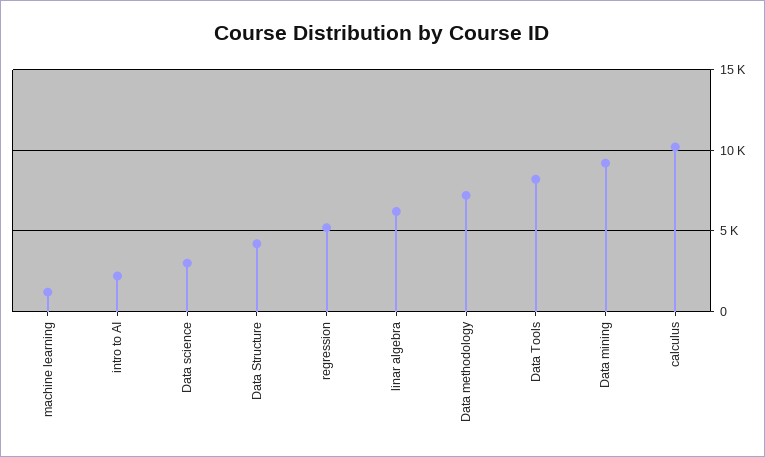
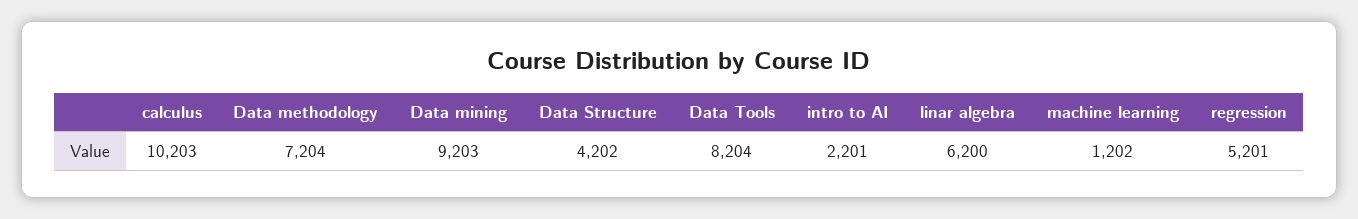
  {
    "machine learning": 1202,
    "intro to AI": 2201,
-   "Data science": 3000,
    "Data Structure": 4202,
    "regression": 5201,
    "linar algebra": 6200,
    "Data methodology": 7204,
    "Data Tools": 8204,
    "Data mining": 9203,
    "calculus": 10203
  }

